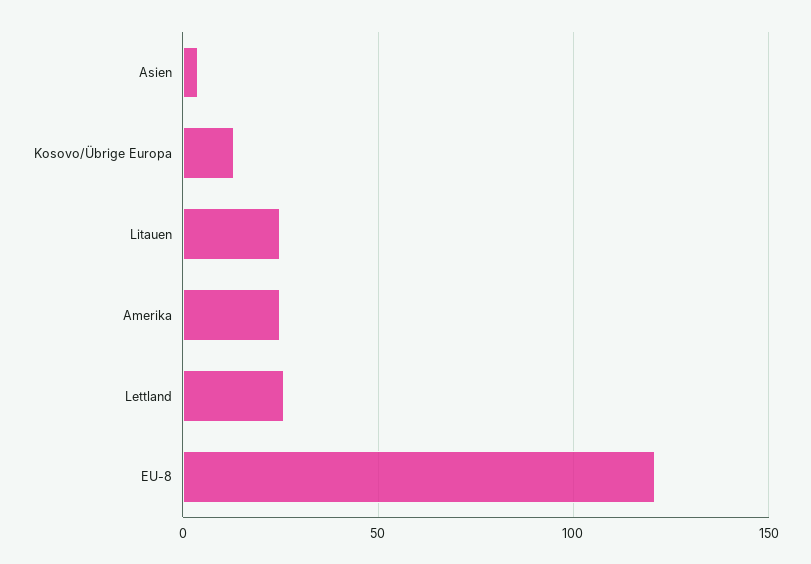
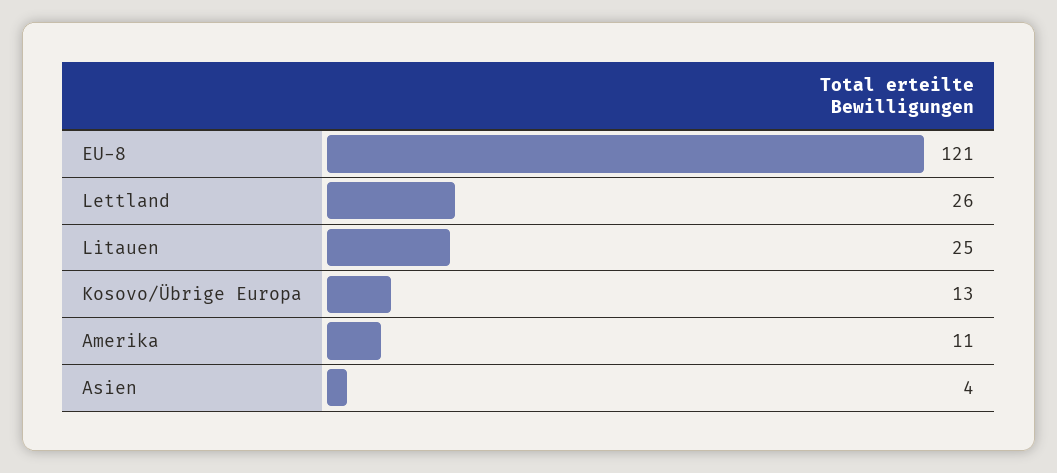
  {
    "Asien": 4,
    "Kosovo/Übrige Europa": 13,
    "Litauen": 25,
-   "Amerika": 25,
+   "Amerika": 11,
    "Lettland": 26,
    "EU-8": 121
  }

